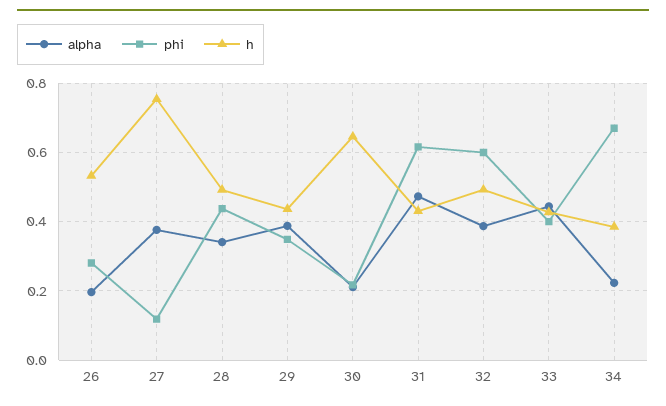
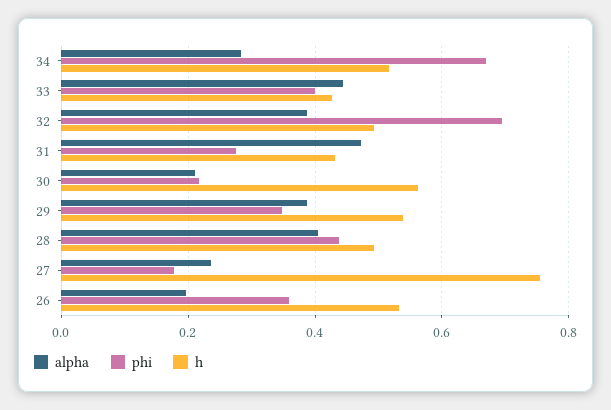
  {
    "alpha": {
      "26": 0.2,
-     "27": 0.38,
+     "27": 0.24,
-     "28": 0.34,
+     "28": 0.4,
      "29": 0.38,
      "30": 0.22,
      "31": 0.48,
      "32": 0.38,
      "33": 0.44,
-     "34": 0.22
+     "34": 0.28
    },
    "phi": {
-     "26": 0.28,
+     "26": 0.36,
-     "27": 0.12,
+     "27": 0.18,
      "28": 0.44,
      "29": 0.34,
      "30": 0.22,
-     "31": 0.62,
+     "31": 0.28,
-     "32": 0.6,
+     "32": 0.7,
      "33": 0.4,
      "34": 0.68
    },
    "h": {
      "26": 0.54,
      "27": 0.76,
      "28": 0.5,
-     "29": 0.44,
+     "29": 0.54,
-     "30": 0.64,
+     "30": 0.56,
      "31": 0.44,
      "32": 0.5,
      "33": 0.42,
-     "34": 0.38
+     "34": 0.52
    }
  }

